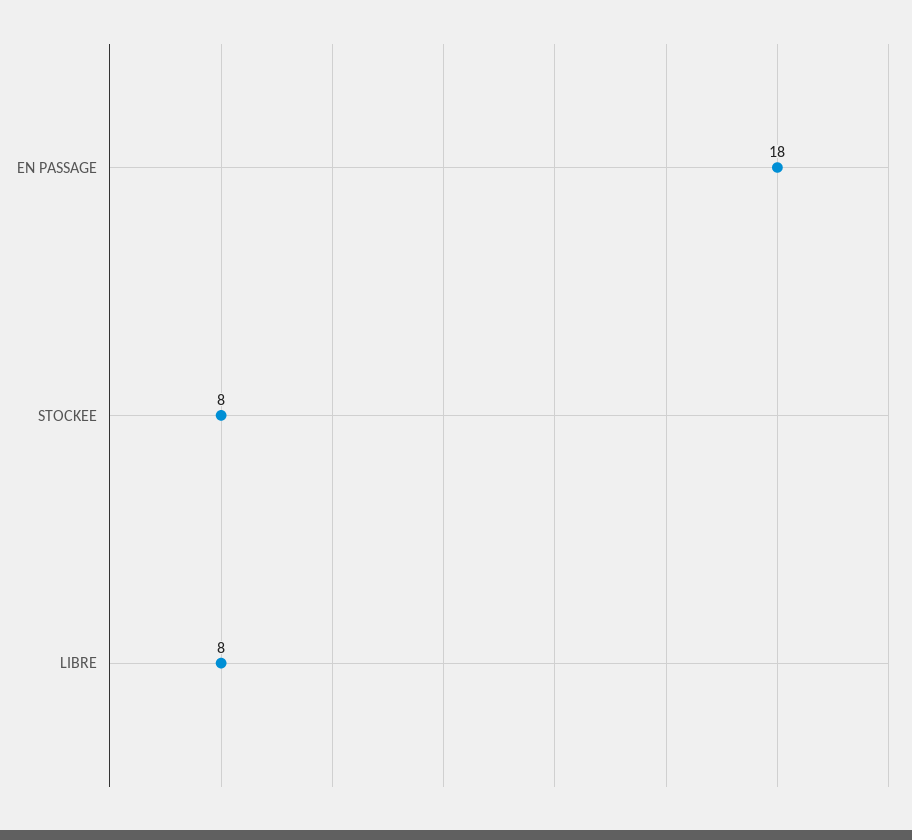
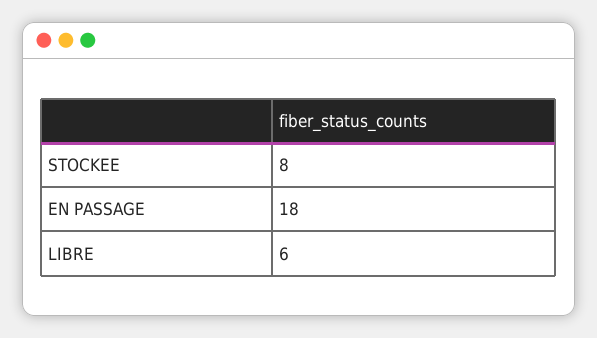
  {
    "EN PASSAGE": 18,
    "STOCKEE": 8,
-   "LIBRE": 8
+   "LIBRE": 6
  }

